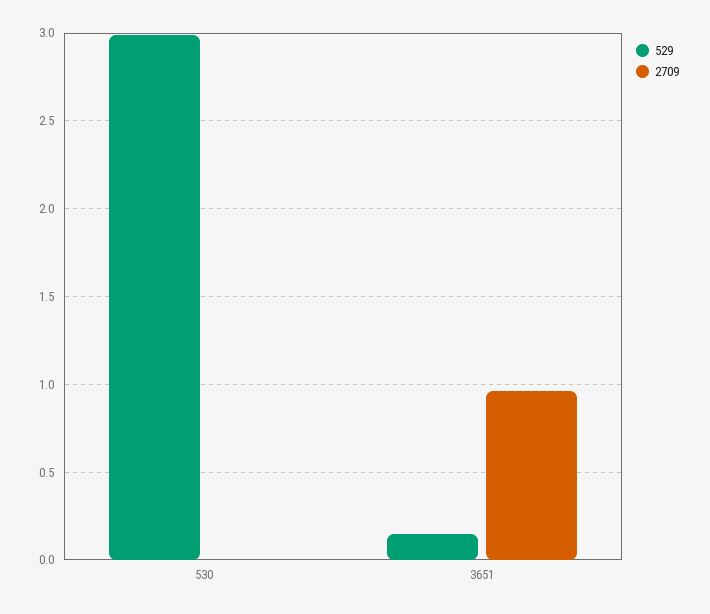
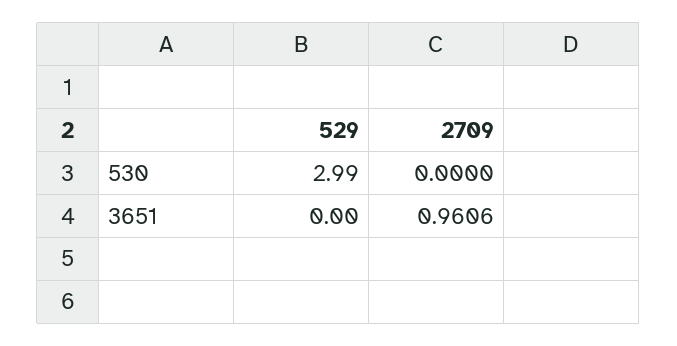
  {
    "529": {
      "530": 2.99,
-     "3651": 0.15
+     "3651": 0
    },
    "2709": {
      "530": 0,
      "3651": 0.9606
    }
  }

